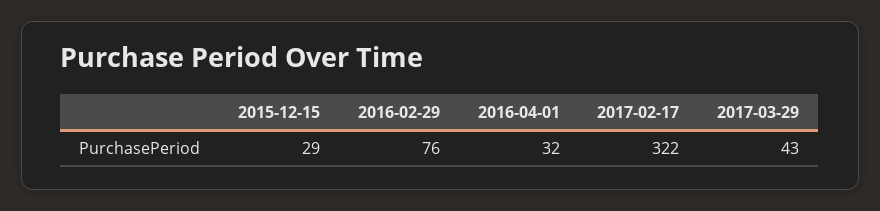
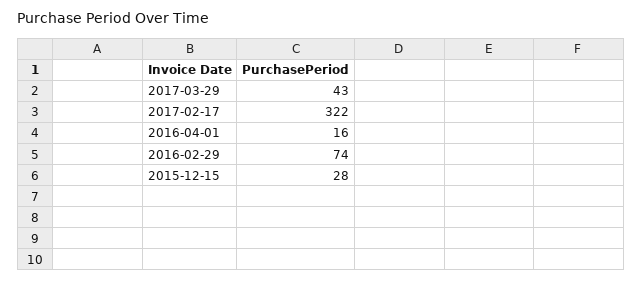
  {
-   "2015-12-15": 29,
+   "2015-12-15": 28,
-   "2016-02-29": 76,
+   "2016-02-29": 74,
-   "2016-04-01": 32,
+   "2016-04-01": 16,
    "2017-02-17": 322,
    "2017-03-29": 43
  }

